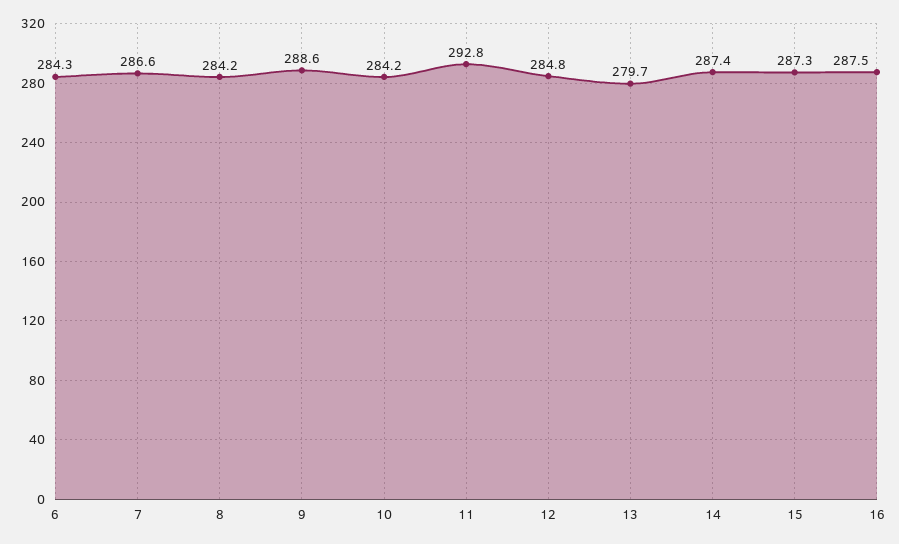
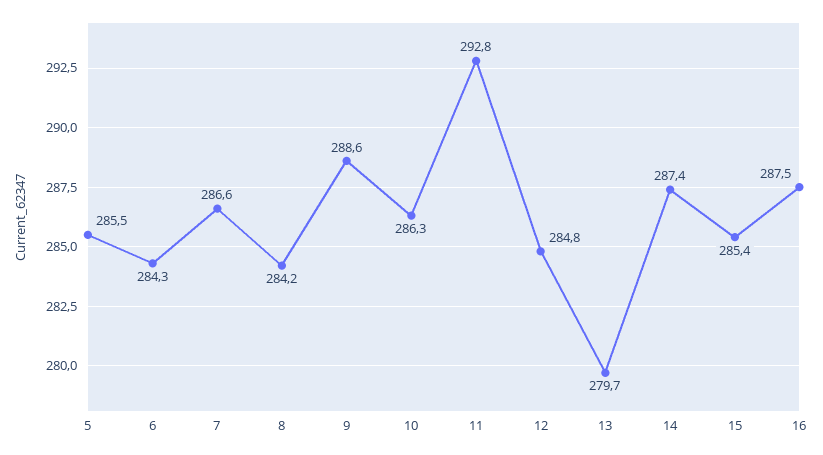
  {
    "6": 284.3,
    "7": 286.6,
    "8": 284.2,
    "9": 288.6,
-   "10": 284.2,
+   "10": 286.3,
    "11": 292.8,
    "12": 284.8,
    "13": 279.7,
    "14": 287.4,
-   "15": 287.3,
+   "15": 285.4,
-   "16": 287.5
+   "16": 287.5,
+   "5": 285.5
  }

